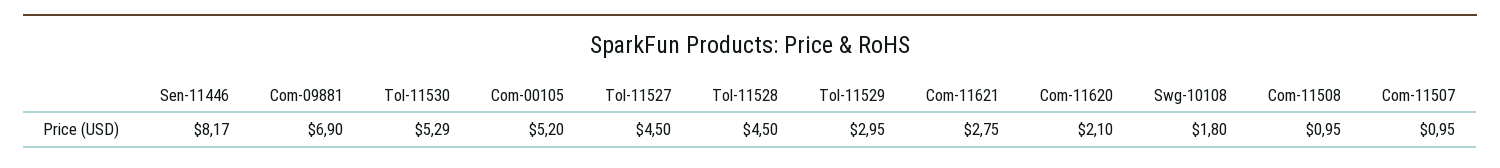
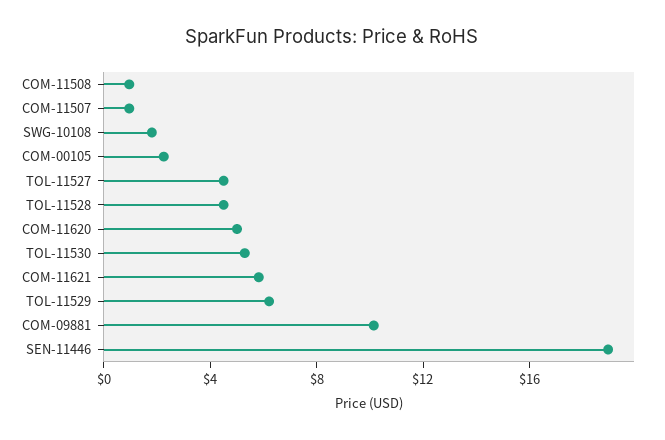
  {
-   "Sen-11446": 8.17,
+   "Sen-11446": 19,
-   "Com-09881": 6.9,
+   "Com-09881": 10,
    "Tol-11530": 5.29,
-   "Com-00105": 5.2,
+   "Com-00105": 2,
    "Tol-11527": 4.5,
    "Tol-11528": 4.5,
-   "Tol-11529": 2.95,
+   "Tol-11529": 6,
-   "Com-11621": 2.75,
+   "Com-11621": 6,
-   "Com-11620": 2.1,
+   "Com-11620": 5,
    "Swg-10108": 1.8,
    "Com-11508": 0.95,
    "Com-11507": 0.95
  }

